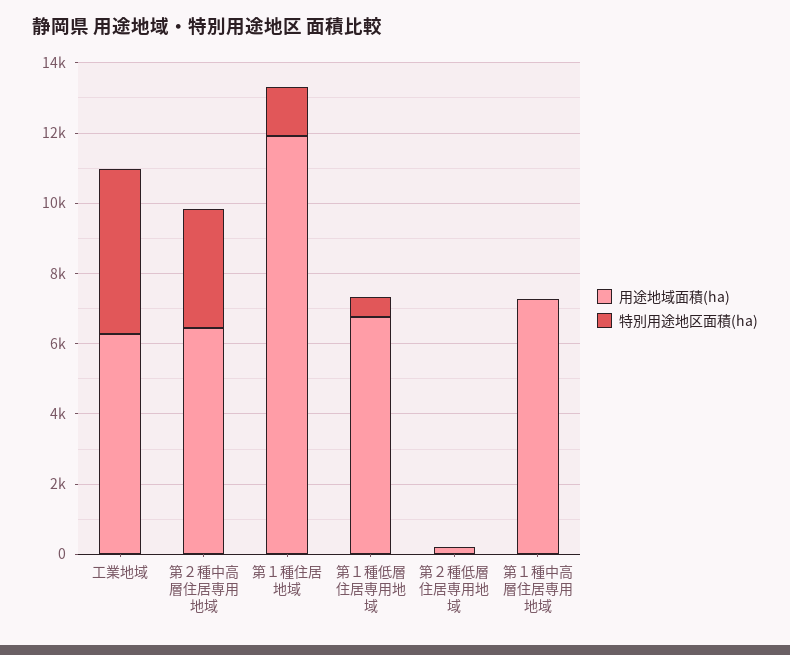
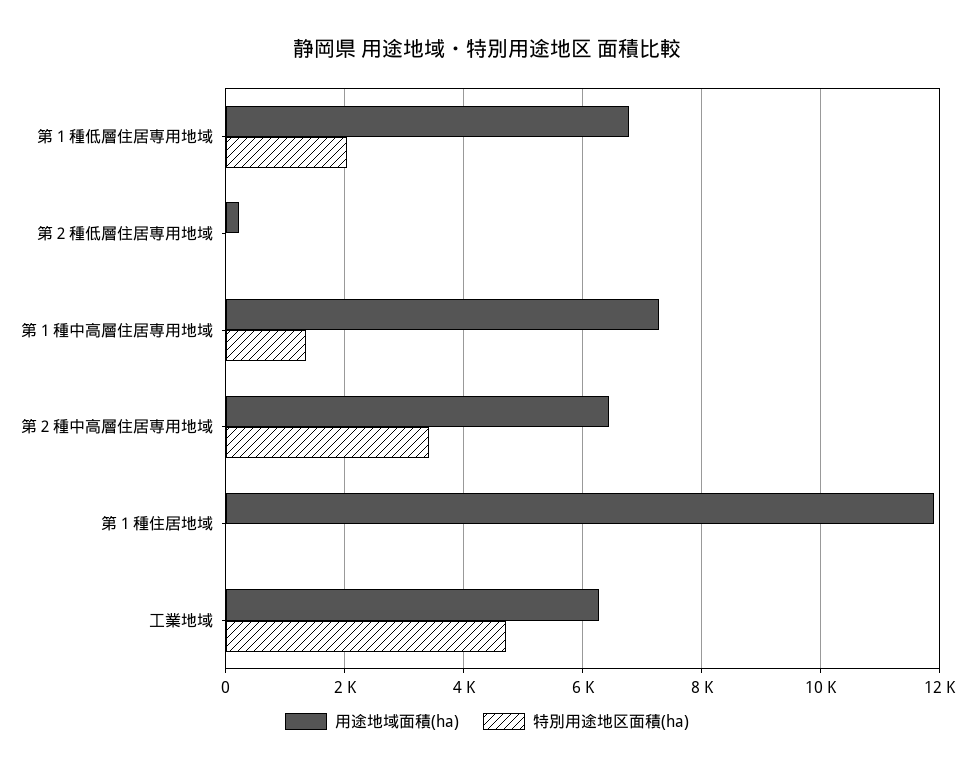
  {
    "用途地域面積(ha)": {
      "工業地域": 6200,
      "第２種中高層住居専用地域": 6400,
      "第１種住居地域": 12000,
      "第１種低層住居専用地域": 6800,
      "第２種低層住居専用地域": 200,
      "第１種中高層住居専用地域": 7200
    },
    "特別用途地区面積(ha)": {
      "工業地域": 4800,
      "第２種中高層住居専用地域": 3400,
-     "第１種住居地域": 1500,
+     "第１種住居地域": 0,
-     "第１種低層住居専用地域": 500,
+     "第１種低層住居専用地域": 2000,
      "第２種低層住居専用地域": 0,
-     "第１種中高層住居専用地域": 0
+     "第１種中高層住居専用地域": 1400
    }
  }

